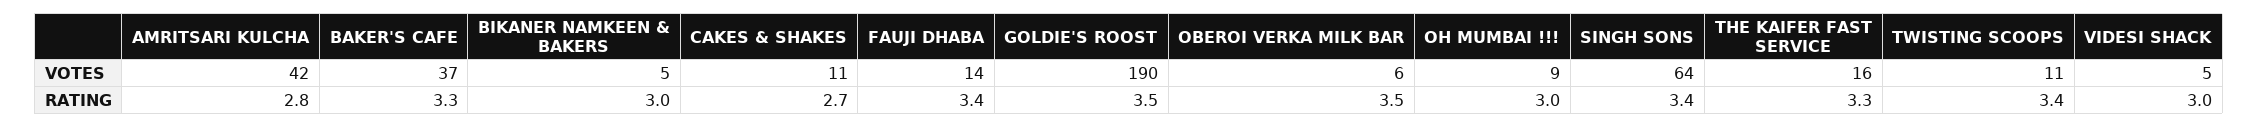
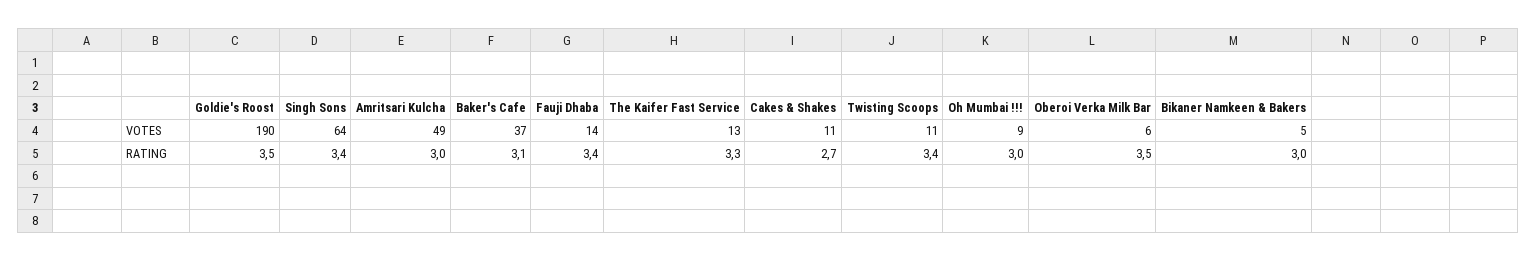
  {
    "AMRITSARI KULCHA": {
-     "VOTES": 42,
+     "VOTES": 49,
-     "RATING": 2.8
+     "RATING": 3
    },
    "BAKER'S CAFE": {
      "VOTES": 37,
-     "RATING": 3.3
+     "RATING": 3.1
    },
    "BIKANER NAMKEEN & BAKERS": {
      "VOTES": 5,
      "RATING": 3
    },
    "CAKES & SHAKES": {
      "VOTES": 11,
      "RATING": 2.7
    },
    "FAUJI DHABA": {
      "VOTES": 14,
      "RATING": 3.4
    },
    "GOLDIE'S ROOST": {
      "VOTES": 190,
      "RATING": 3.5
    },
    "OBEROI VERKA MILK BAR": {
      "VOTES": 6,
      "RATING": 3.5
    },
    "OH MUMBAI !!!": {
      "VOTES": 9,
      "RATING": 3
    },
    "SINGH SONS": {
      "VOTES": 64,
      "RATING": 3.4
    },
    "THE KAIFER FAST SERVICE": {
-     "VOTES": 16,
+     "VOTES": 13,
      "RATING": 3.3
    },
    "TWISTING SCOOPS": {
      "VOTES": 11,
      "RATING": 3.4
-   },
+   }
-   "VIDESI SHACK": {
-     "VOTES": 5,
-     "RATING": 3
-   }
  }

